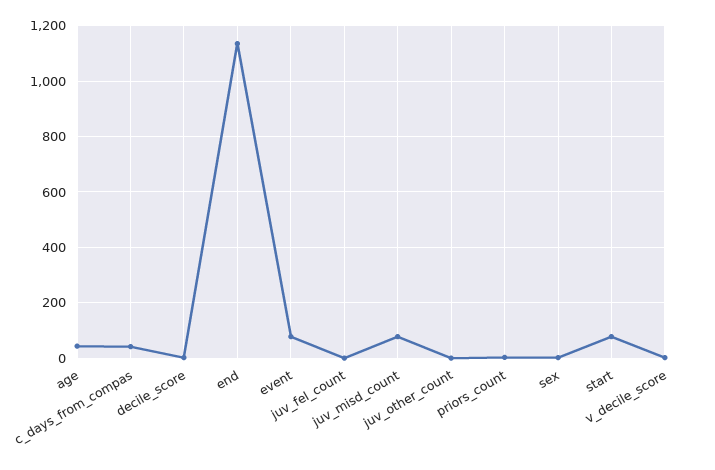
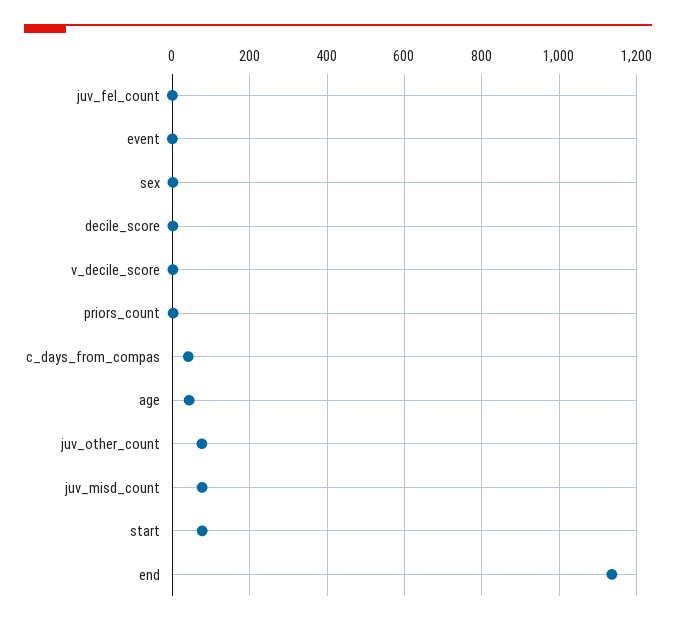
  {
    "age": 40,
    "c_days_from_compas": 40,
    "decile_score": 0,
    "end": 1140,
-   "event": 75,
+   "event": 0,
    "juv_fel_count": 0,
    "juv_misd_count": 80,
-   "juv_other_count": 0,
+   "juv_other_count": 80,
    "priors_count": 0,
    "sex": 0,
    "start": 80,
    "v_decile_score": 0
  }

